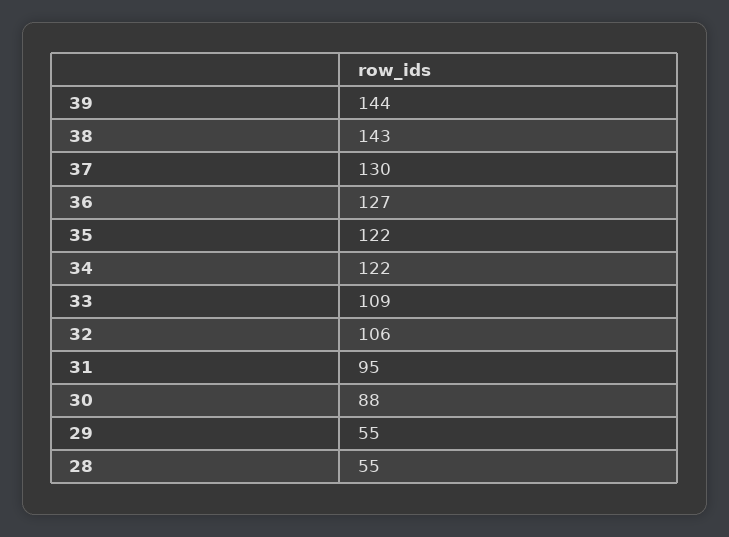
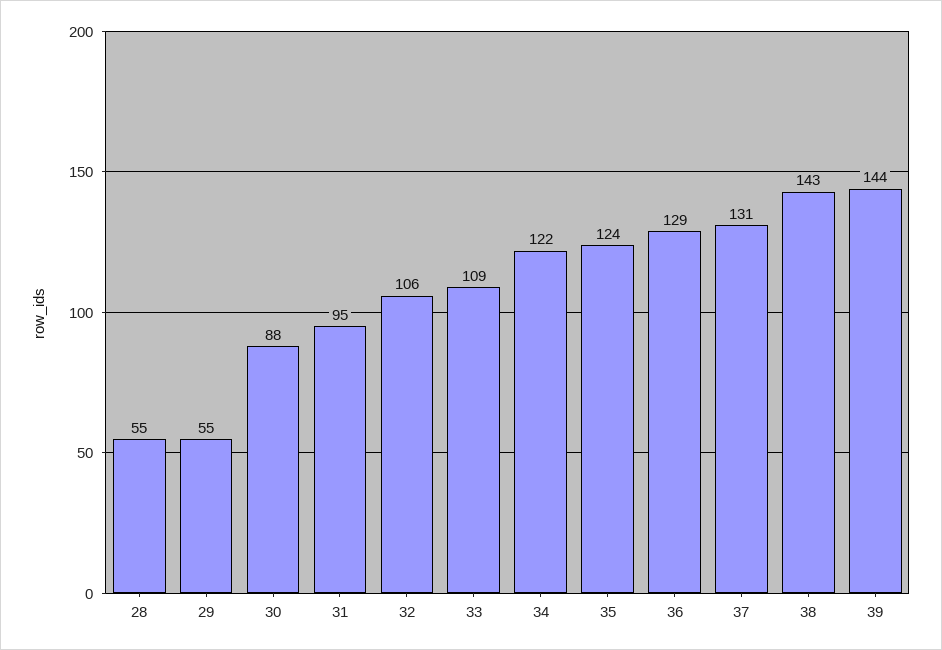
  {
    "39": 144,
    "38": 143,
-   "37": 130,
+   "37": 131,
-   "36": 127,
+   "36": 129,
-   "35": 122,
+   "35": 124,
    "34": 122,
    "33": 109,
    "32": 106,
    "31": 95,
    "30": 88,
    "29": 55,
    "28": 55
  }

